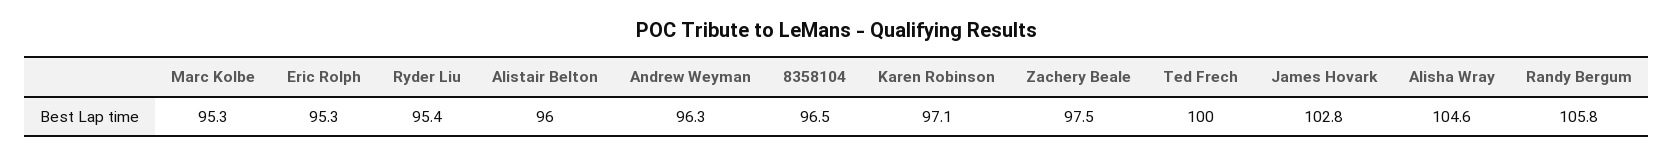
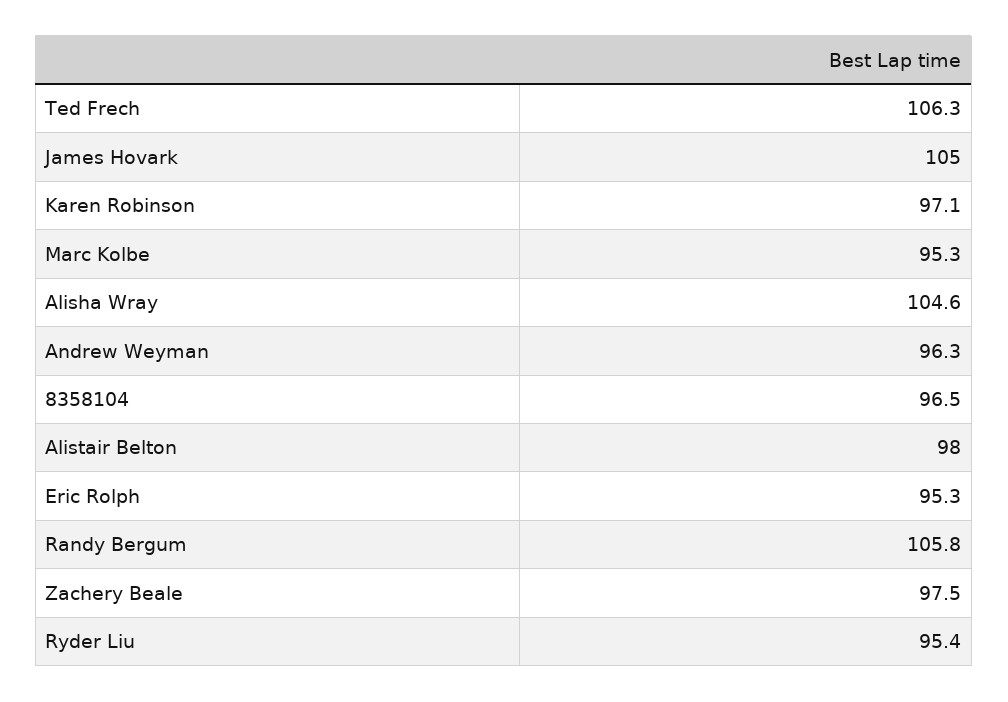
  {
    "Marc Kolbe": 95.3,
    "Eric Rolph": 95.3,
    "Ryder Liu": 95.4,
-   "Alistair Belton": 96,
+   "Alistair Belton": 98,
    "Andrew Weyman": 96.3,
    "8358104": 96.5,
    "Karen Robinson": 97.1,
    "Zachery Beale": 97.5,
-   "Ted Frech": 100,
+   "Ted Frech": 106.3,
-   "James Hovark": 102.8,
+   "James Hovark": 105,
    "Alisha Wray": 104.6,
    "Randy Bergum": 105.8
  }

